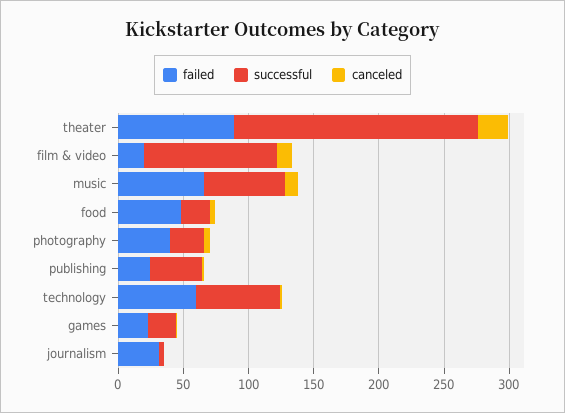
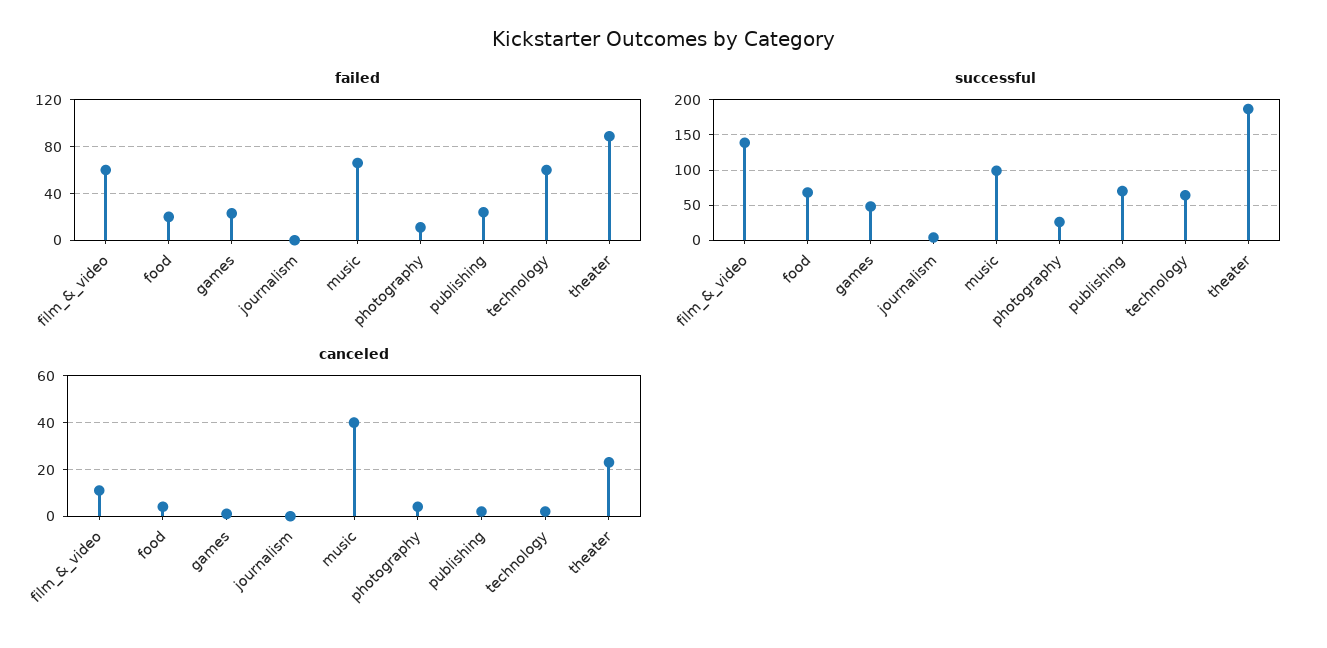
  {
    "failed": {
      "theater": 90,
-     "film & video": 20,
+     "film & video": 60,
      "music": 70,
-     "food": 50,
+     "food": 20,
-     "photography": 40,
+     "photography": 10,
      "publishing": 20,
      "technology": 60,
      "games": 20,
-     "journalism": 30
+     "journalism": 0
    },
    "successful": {
      "theater": 190,
-     "film & video": 100,
+     "film & video": 140,
-     "music": 60,
+     "music": 100,
-     "food": 20,
+     "food": 70,
      "photography": 30,
-     "publishing": 40,
+     "publishing": 70,
      "technology": 60,
-     "games": 20,
+     "games": 50,
      "journalism": 0
    },
    "canceled": {
      "theater": 25,
      "film & video": 10,
-     "music": 10,
+     "music": 40,
      "food": 5,
      "photography": 5,
      "publishing": 0,
      "technology": 0,
      "games": 0,
      "journalism": 0
    }
  }

